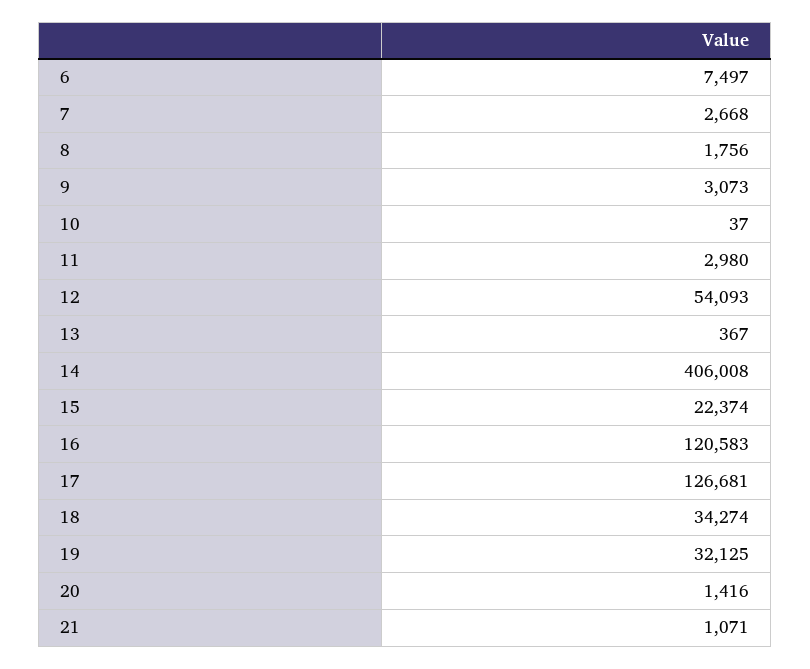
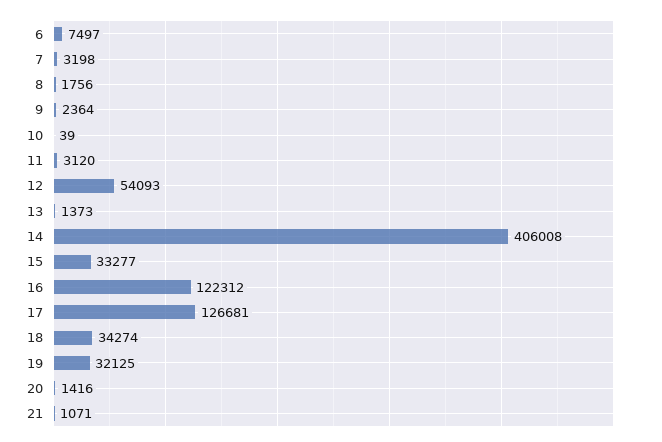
  {
    "6": 7497,
-   "7": 2668,
+   "7": 3198,
    "8": 1756,
-   "9": 3073,
+   "9": 2364,
-   "10": 37,
+   "10": 39,
-   "11": 2980,
+   "11": 3120,
    "12": 54093,
-   "13": 367,
+   "13": 1373,
    "14": 406008,
-   "15": 22374,
+   "15": 33277,
-   "16": 120583,
+   "16": 122312,
    "17": 126681,
    "18": 34274,
    "19": 32125,
    "20": 1416,
    "21": 1071
  }

